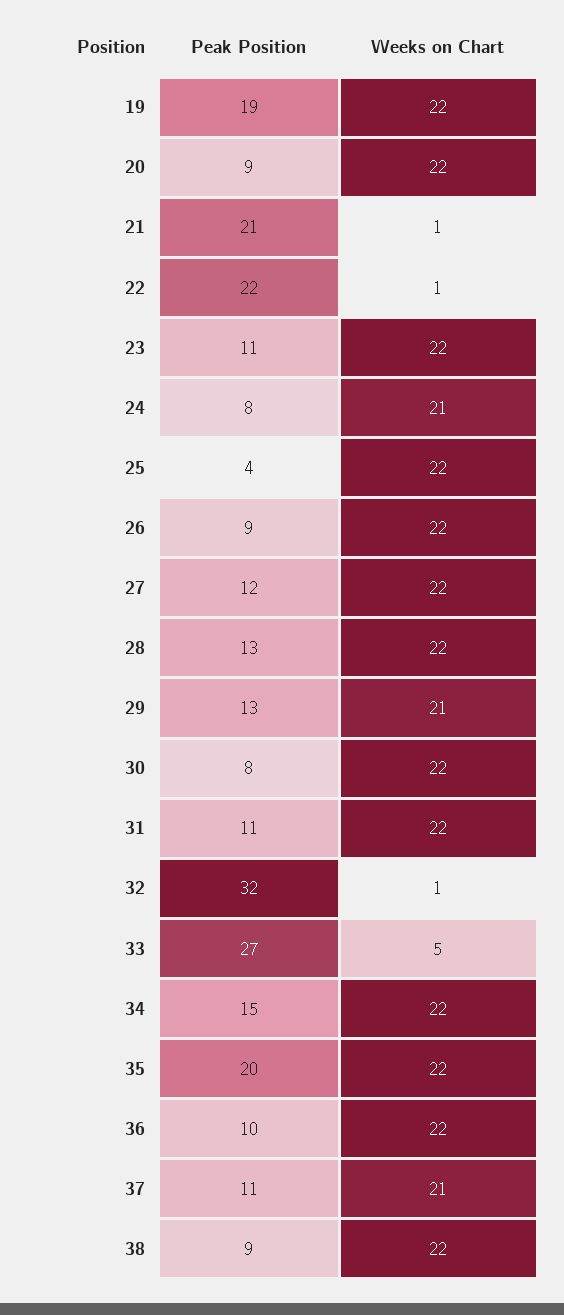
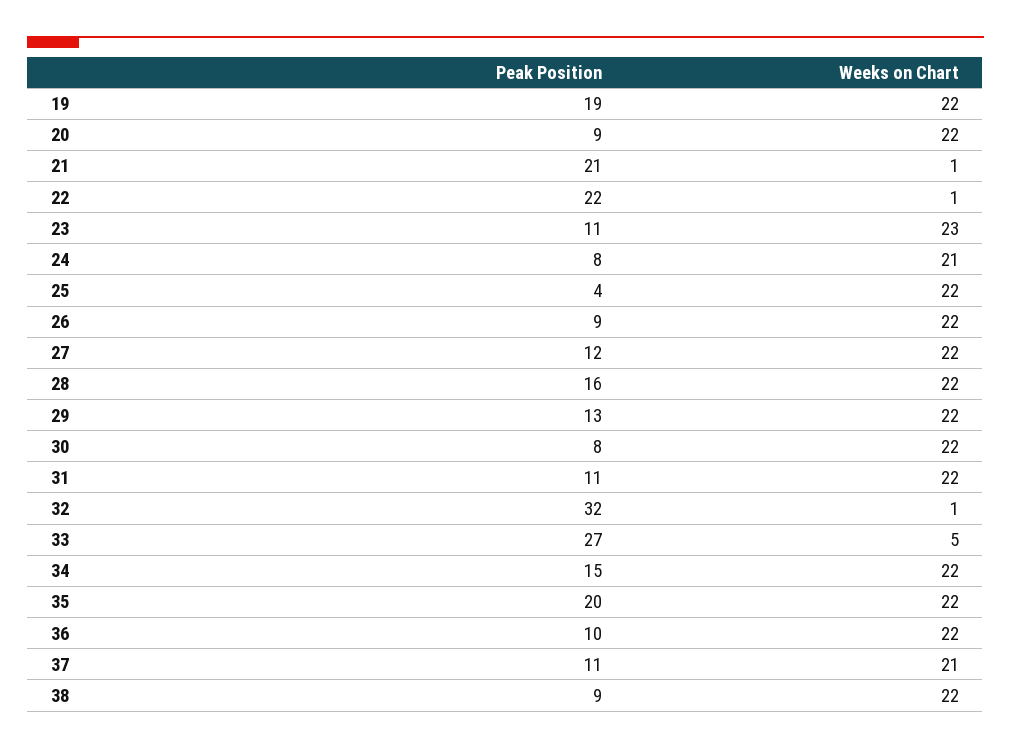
  {
    "Peak Position": {
      "19": 19,
      "20": 9,
      "21": 21,
      "22": 22,
      "23": 11,
      "24": 8,
      "25": 4,
      "26": 9,
      "27": 12,
-     "28": 13,
+     "28": 16,
      "29": 13,
      "30": 8,
      "31": 11,
      "32": 32,
      "33": 27,
      "34": 15,
      "35": 20,
      "36": 10,
      "37": 11,
      "38": 9
    },
    "Weeks on Chart": {
      "19": 22,
      "20": 22,
      "21": 1,
      "22": 1,
-     "23": 22,
+     "23": 23,
      "24": 21,
      "25": 22,
      "26": 22,
      "27": 22,
      "28": 22,
-     "29": 21,
+     "29": 22,
      "30": 22,
      "31": 22,
      "32": 1,
      "33": 5,
      "34": 22,
      "35": 22,
      "36": 22,
      "37": 21,
      "38": 22
    }
  }

